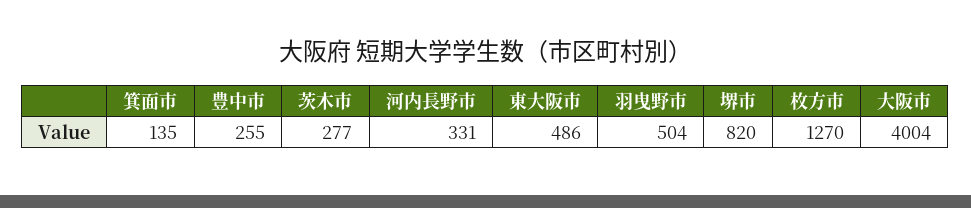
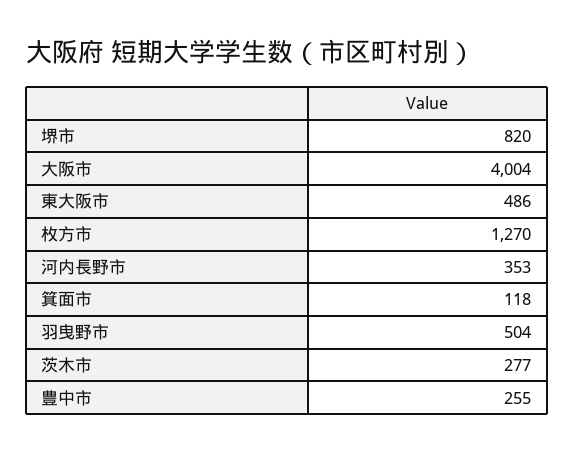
  {
-   "箕面市": 135,
+   "箕面市": 118,
    "豊中市": 255,
    "茨木市": 277,
-   "河内長野市": 331,
+   "河内長野市": 353,
    "東大阪市": 486,
    "羽曳野市": 504,
    "堺市": 820,
    "枚方市": 1270,
    "大阪市": 4004
  }

